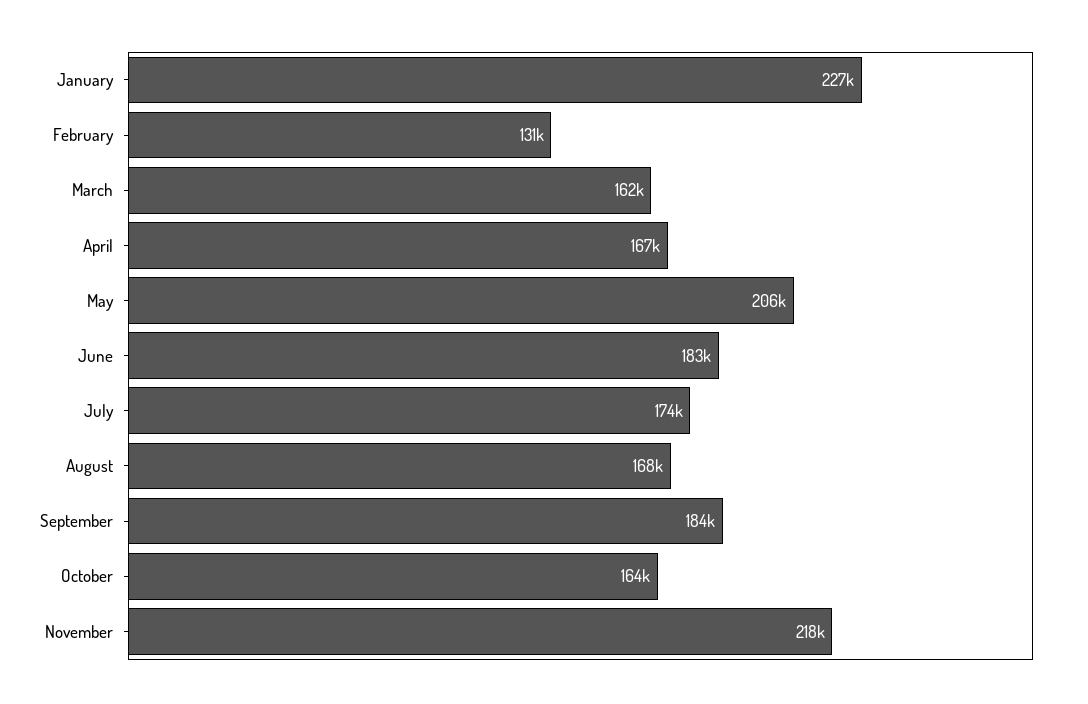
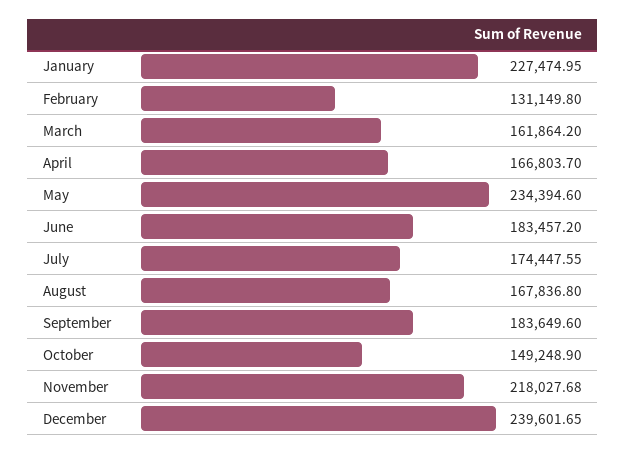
  {
    "January": 227474.95,
    "February": 131149.8,
    "March": 161864.2,
    "April": 166803.7,
-   "May": 206000,
+   "May": 234394.6,
    "June": 183457.2,
    "July": 174447.55,
    "August": 167836.8,
    "September": 183649.6,
-   "October": 164000,
+   "October": 149248.9,
-   "November": 218027.68
+   "November": 218027.68,
+   "December": 239601.65
  }

